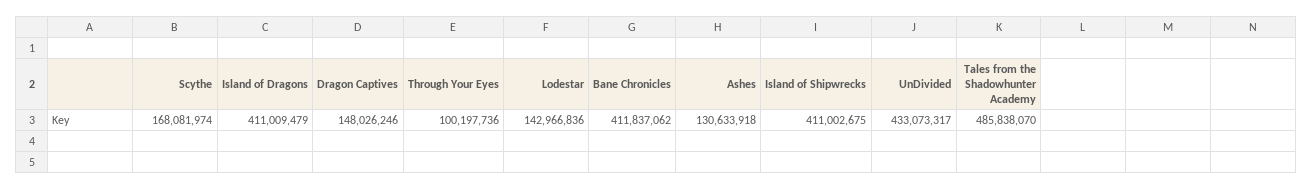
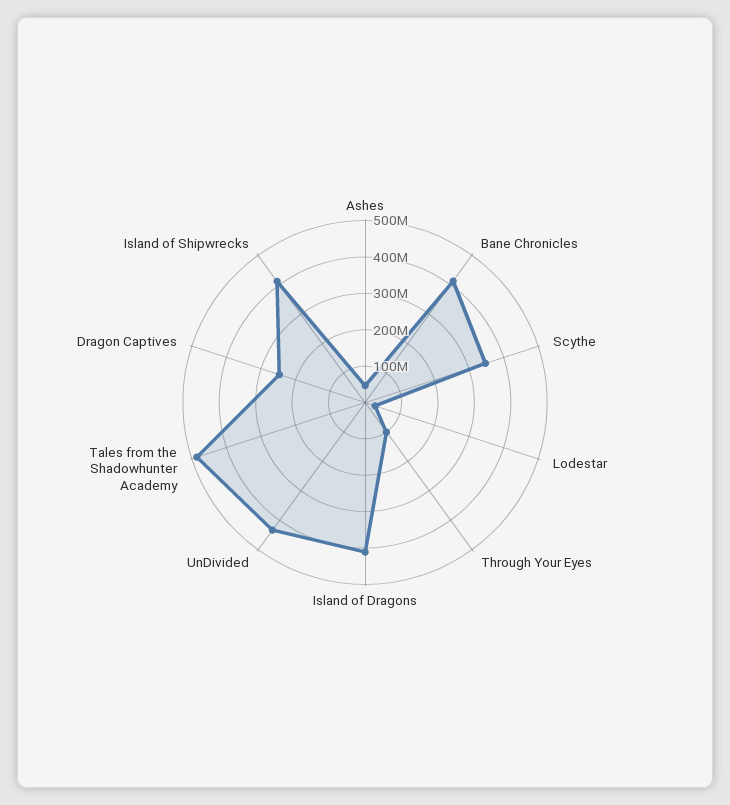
  {
-   "Scythe": 168081974,
+   "Scythe": 350000000,
    "Island of Dragons": 411009479,
-   "Dragon Captives": 148026246,
+   "Dragon Captives": 250000000,
    "Through Your Eyes": 100197736,
-   "Lodestar": 142966836,
+   "Lodestar": 25000000,
    "Bane Chronicles": 411837062,
-   "Ashes": 130633918,
+   "Ashes": 50000000,
    "Island of Shipwrecks": 411002675,
    "UnDivided": 433073317,
    "Tales from the Shadowhunter Academy": 485838070
  }

